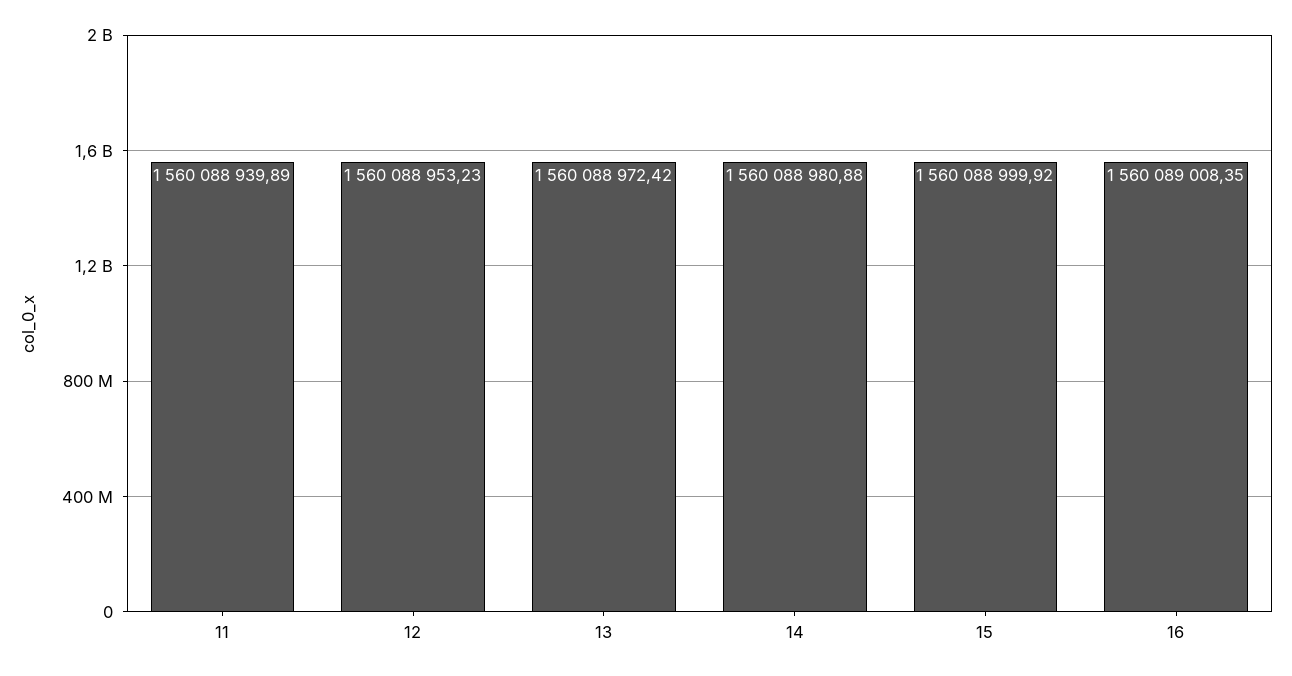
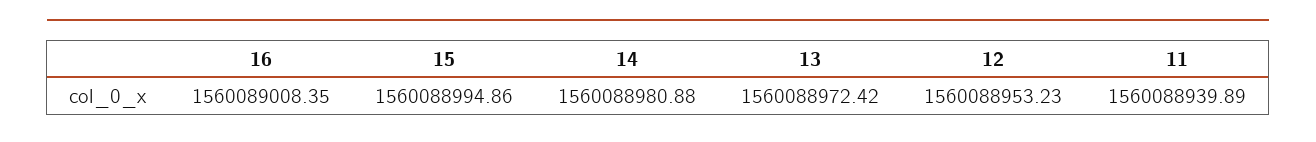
  {
    "11": 1560088939.89,
    "12": 1560088953.23,
    "13": 1560088972.42,
    "14": 1560088980.88,
-   "15": 1560088999.92,
+   "15": 1560088994.86,
    "16": 1560089008.35
  }

